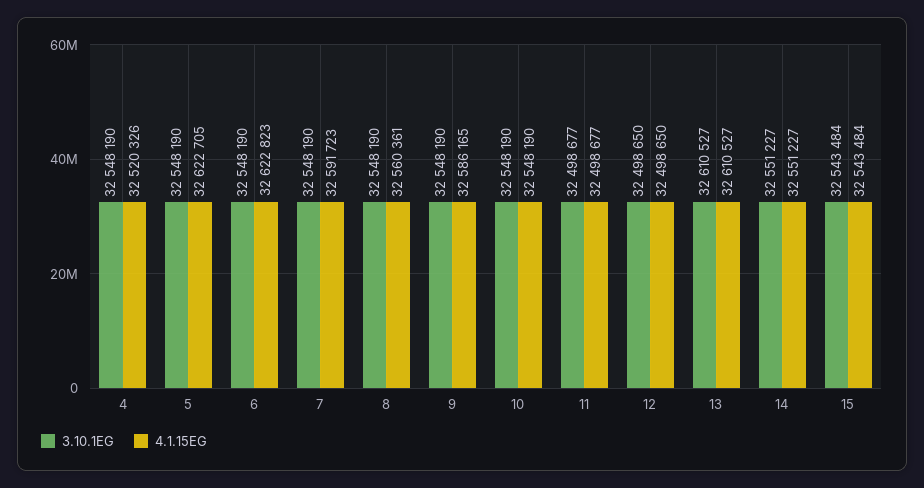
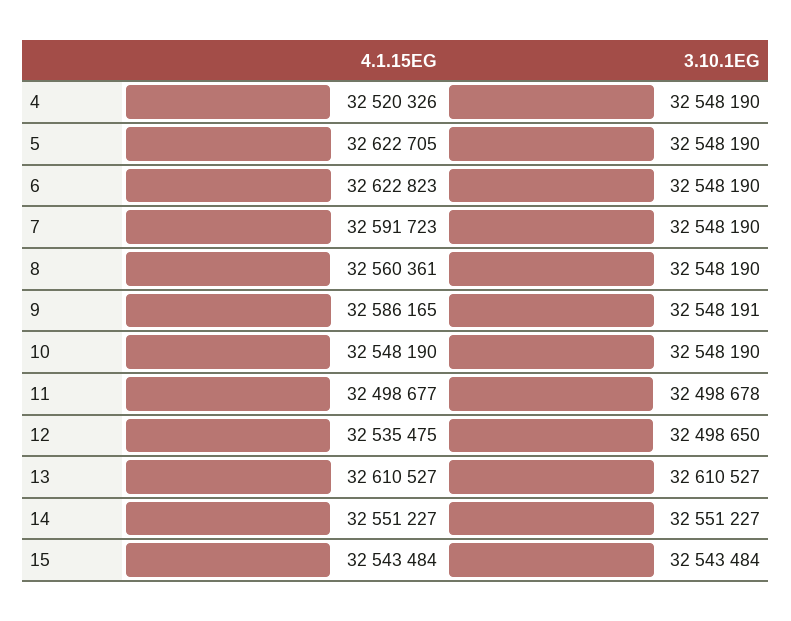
  {
    "3.10.1EG": {
      "4": 32548190,
      "5": 32548190,
      "6": 32548190,
      "7": 32548190,
      "8": 32548190,
-     "9": 32548190,
+     "9": 32548191,
      "10": 32548190,
-     "11": 32498677,
+     "11": 32498678,
      "12": 32498650,
      "13": 32610527,
      "14": 32551227,
      "15": 32543484
    },
    "4.1.15EG": {
      "4": 32520326,
      "5": 32622705,
      "6": 32622823,
      "7": 32591723,
      "8": 32560361,
      "9": 32586165,
      "10": 32548190,
      "11": 32498677,
-     "12": 32498650,
+     "12": 32535475,
      "13": 32610527,
      "14": 32551227,
      "15": 32543484
    }
  }

